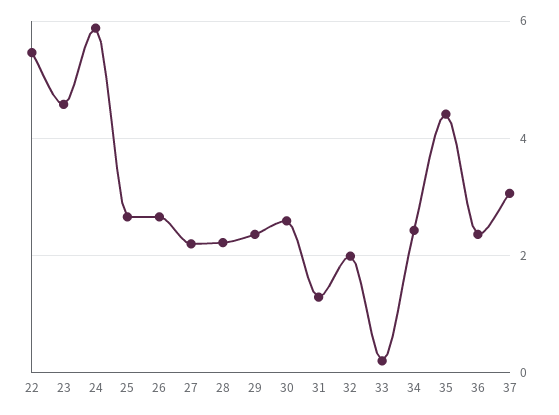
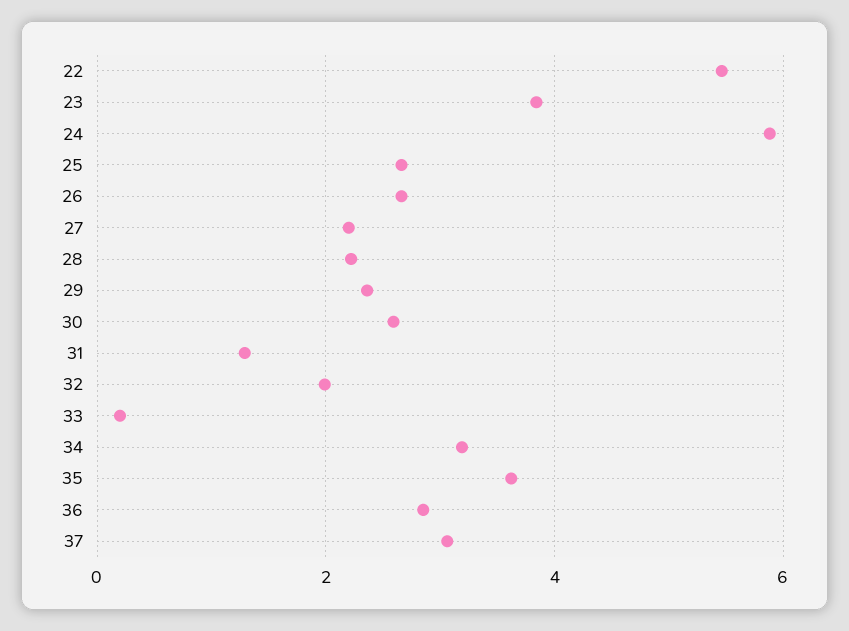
  {
    "22": 5.4,
-   "23": 4.6,
+   "23": 3.8,
    "24": 5.8,
    "25": 2.6,
    "26": 2.6,
    "27": 2.2,
    "28": 2.2,
    "29": 2.4,
    "30": 2.6,
    "31": 1.2,
    "32": 2,
    "33": 0.2,
-   "34": 2.4,
+   "34": 3.2,
-   "35": 4.4,
+   "35": 3.6,
-   "36": 2.4,
+   "36": 2.8,
    "37": 3
  }

